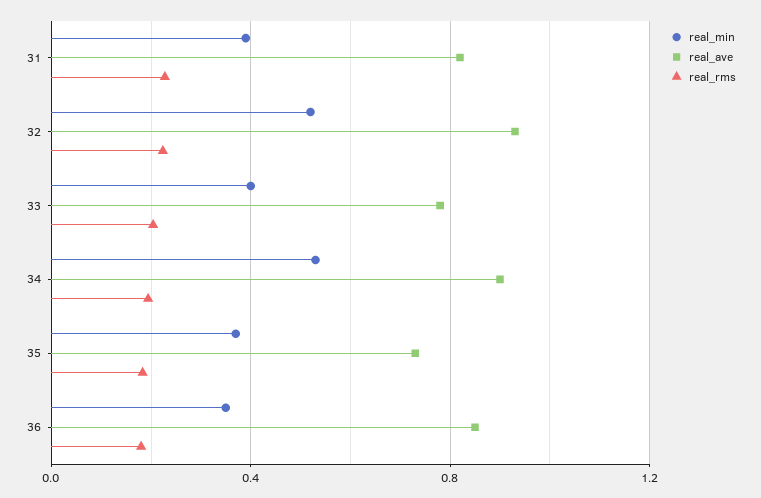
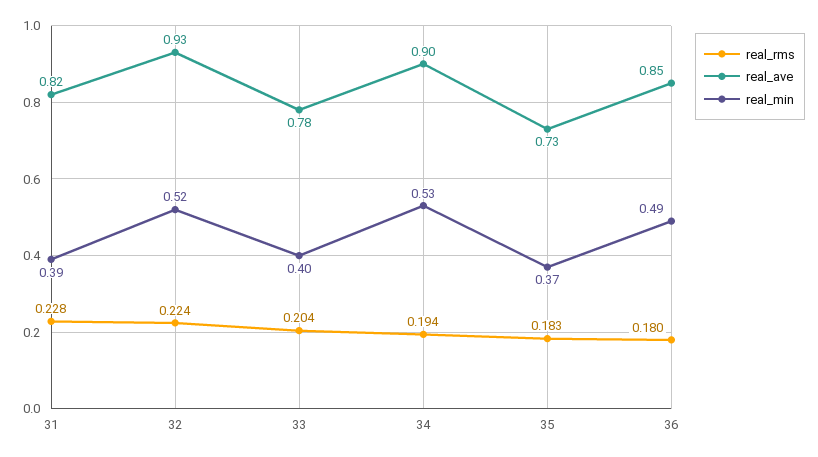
  {
    "real_min": {
      "31": 0.39,
      "32": 0.52,
      "33": 0.4,
      "34": 0.53,
      "35": 0.37,
-     "36": 0.35
+     "36": 0.49
    },
    "real_ave": {
      "31": 0.82,
      "32": 0.93,
      "33": 0.78,
      "34": 0.9,
      "35": 0.73,
      "36": 0.85
    },
    "real_rms": {
      "31": 0.228,
      "32": 0.224,
      "33": 0.204,
      "34": 0.194,
      "35": 0.183,
      "36": 0.18
    }
  }

